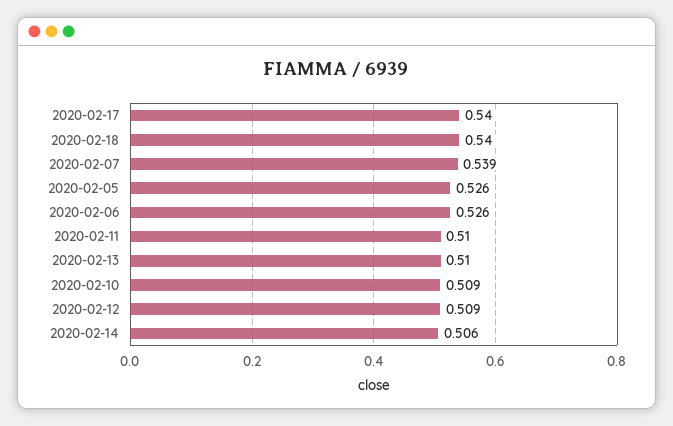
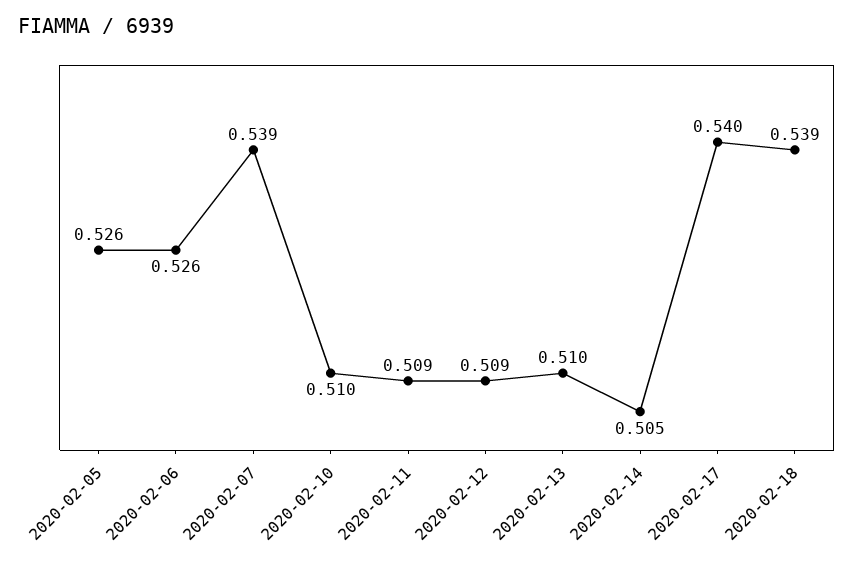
  {
    "2020-02-17": 0.54,
-   "2020-02-18": 0.54,
+   "2020-02-18": 0.539,
    "2020-02-07": 0.539,
    "2020-02-05": 0.526,
    "2020-02-06": 0.526,
-   "2020-02-11": 0.51,
+   "2020-02-11": 0.509,
    "2020-02-13": 0.51,
-   "2020-02-10": 0.509,
+   "2020-02-10": 0.51,
    "2020-02-12": 0.509,
-   "2020-02-14": 0.506
+   "2020-02-14": 0.505
  }

